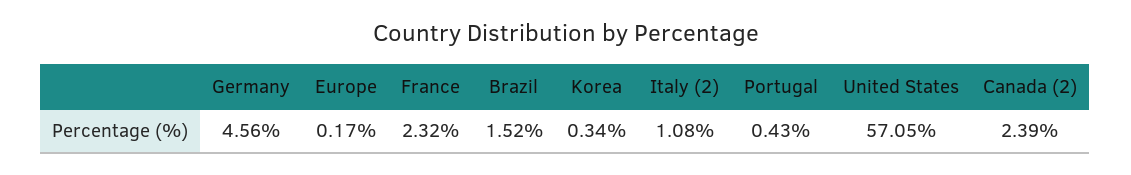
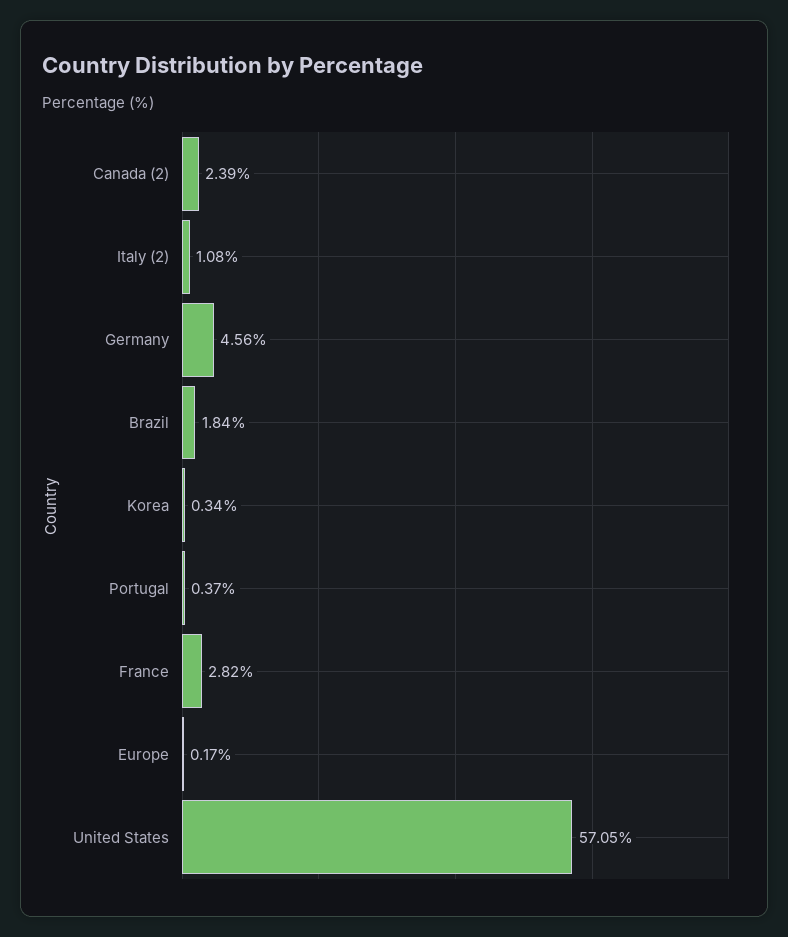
  {
    "Germany": 4.56,
    "Europe": 0.17,
-   "France": 2.32,
+   "France": 2.82,
-   "Brazil": 1.52,
+   "Brazil": 1.84,
    "Korea": 0.34,
    "Italy (2)": 1.08,
-   "Portugal": 0.43,
+   "Portugal": 0.37,
    "United States": 57.05,
    "Canada (2)": 2.39
  }

